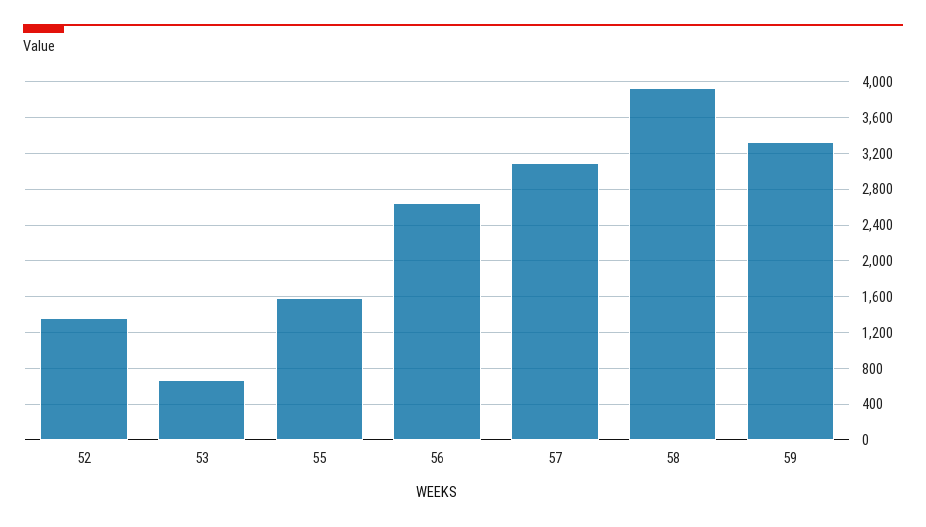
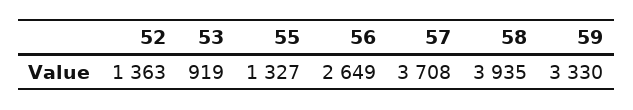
  {
    "52": 1363,
-   "53": 700,
+   "53": 919,
-   "55": 1600,
+   "55": 1327,
    "56": 2649,
-   "57": 3100,
+   "57": 3708,
    "58": 3935,
    "59": 3330
  }

